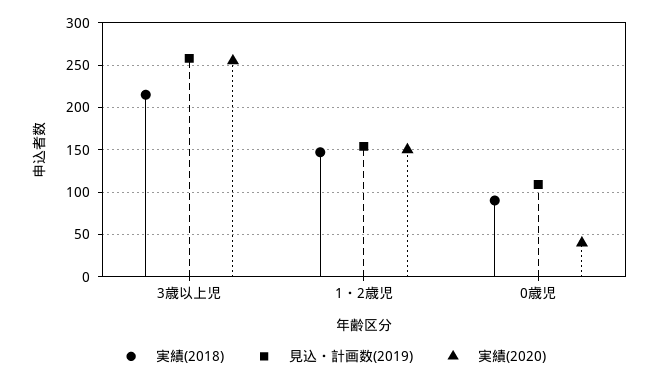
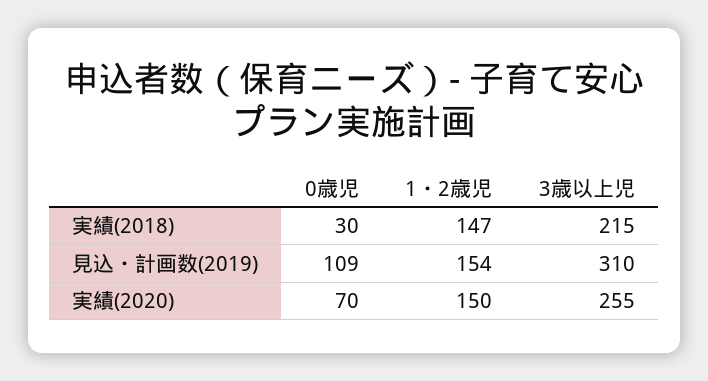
  {
    "実績(2018)": {
      "3歳以上児": 215,
      "1・2歳児": 147,
-     "0歳児": 90
+     "0歳児": 30
    },
    "見込・計画数(2019)": {
-     "3歳以上児": 260,
+     "3歳以上児": 310,
      "1・2歳児": 154,
      "0歳児": 109
    },
    "実績(2020)": {
      "3歳以上児": 255,
      "1・2歳児": 150,
-     "0歳児": 40
+     "0歳児": 70
    }
  }

